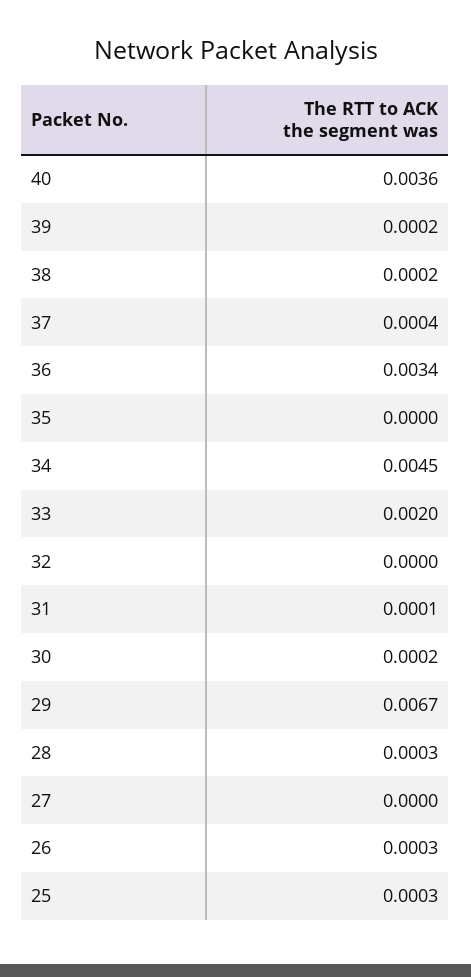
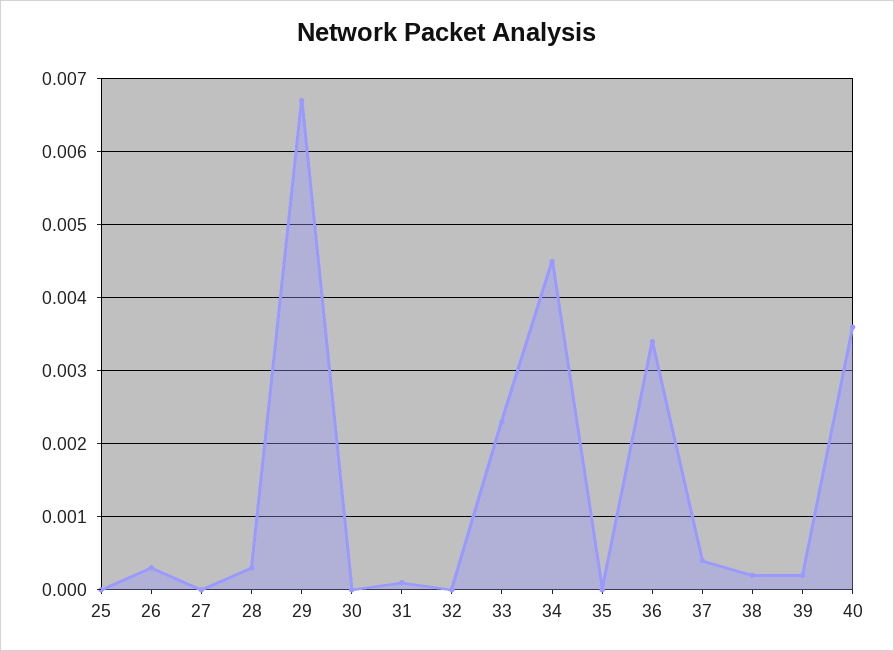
  {
    "40": 0.0036,
    "39": 0.0002,
    "38": 0.0002,
    "37": 0.0004,
    "36": 0.0034,
    "35": 0,
    "34": 0.0045,
-   "33": 0.002,
+   "33": 0.0023,
    "32": 0,
    "31": 0.0001,
-   "30": 0.0002,
+   "30": 0,
    "29": 0.0067,
    "28": 0.0003,
    "27": 0,
    "26": 0.0003,
-   "25": 0.0003
+   "25": 0
  }

